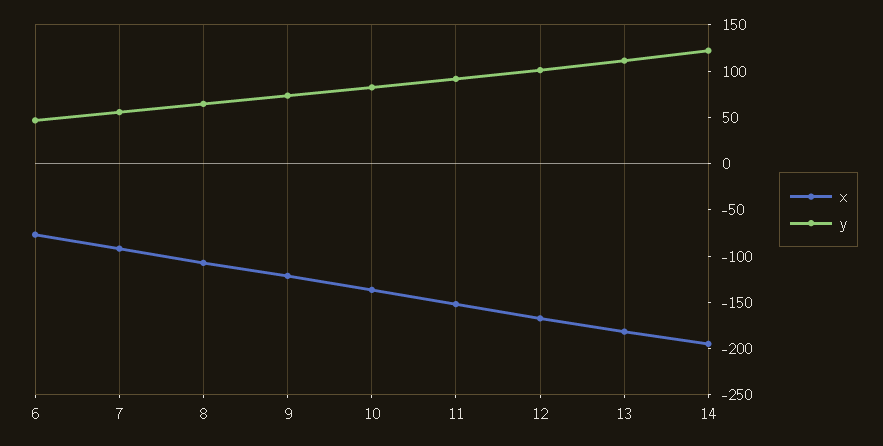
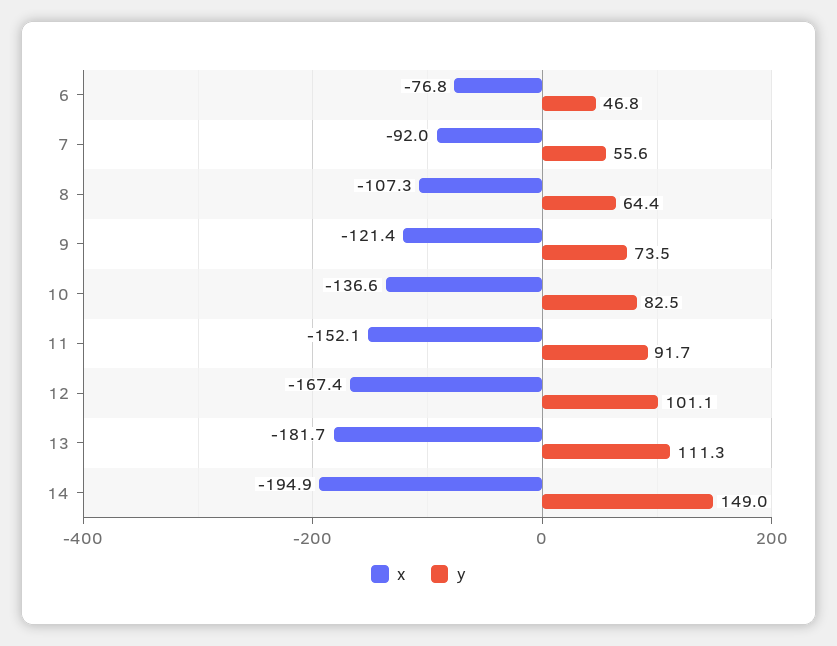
  {
    "x": {
      "6": -76.8,
      "7": -92,
      "8": -107.3,
      "9": -121.4,
      "10": -136.6,
      "11": -152.1,
      "12": -167.4,
      "13": -181.7,
      "14": -194.9
    },
    "y": {
      "6": 46.8,
      "7": 55.6,
      "8": 64.4,
      "9": 73.5,
      "10": 82.5,
      "11": 91.7,
      "12": 101.1,
      "13": 111.3,
-     "14": 120
+     "14": 149
    }
  }

